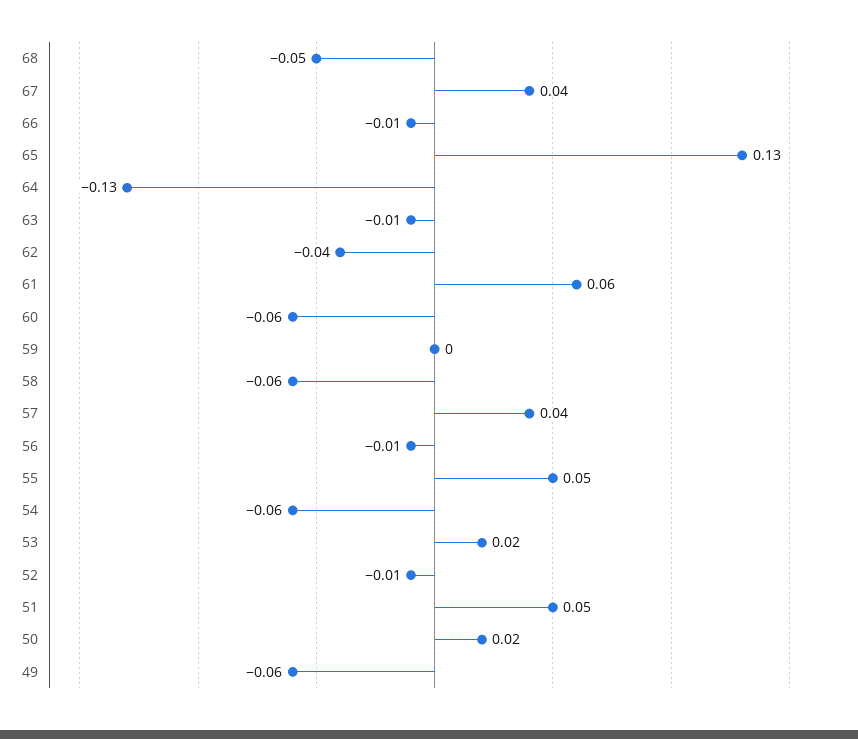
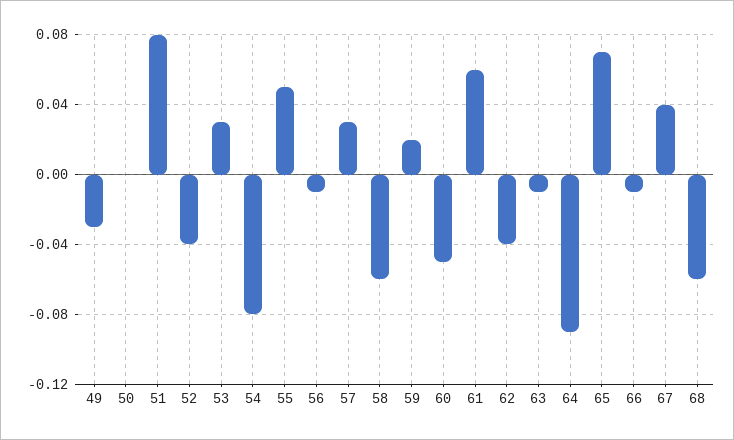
  {
-   "68": -0.05,
+   "68": -0.06,
    "67": 0.04,
    "66": -0.01,
-   "65": 0.13,
+   "65": 0.07,
-   "64": -0.13,
+   "64": -0.09,
    "63": -0.01,
    "62": -0.04,
    "61": 0.06,
-   "60": -0.06,
+   "60": -0.05,
-   "59": 0,
+   "59": 0.02,
    "58": -0.06,
-   "57": 0.04,
+   "57": 0.03,
    "56": -0.01,
    "55": 0.05,
-   "54": -0.06,
+   "54": -0.08,
-   "53": 0.02,
+   "53": 0.03,
-   "52": -0.01,
+   "52": -0.04,
-   "51": 0.05,
+   "51": 0.08,
-   "50": 0.02,
+   "50": 0,
-   "49": -0.06
+   "49": -0.03
  }

